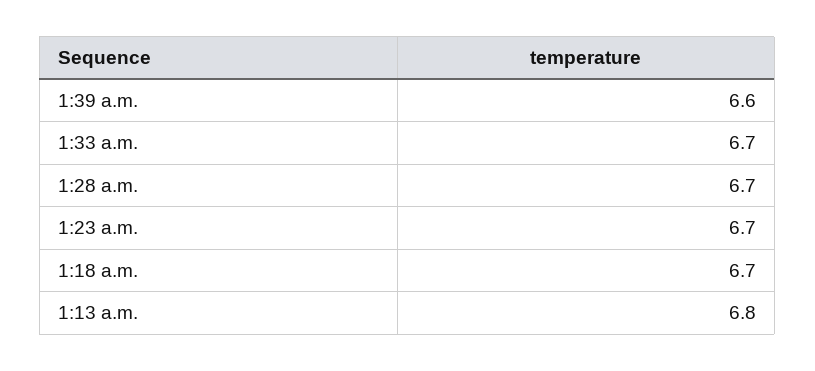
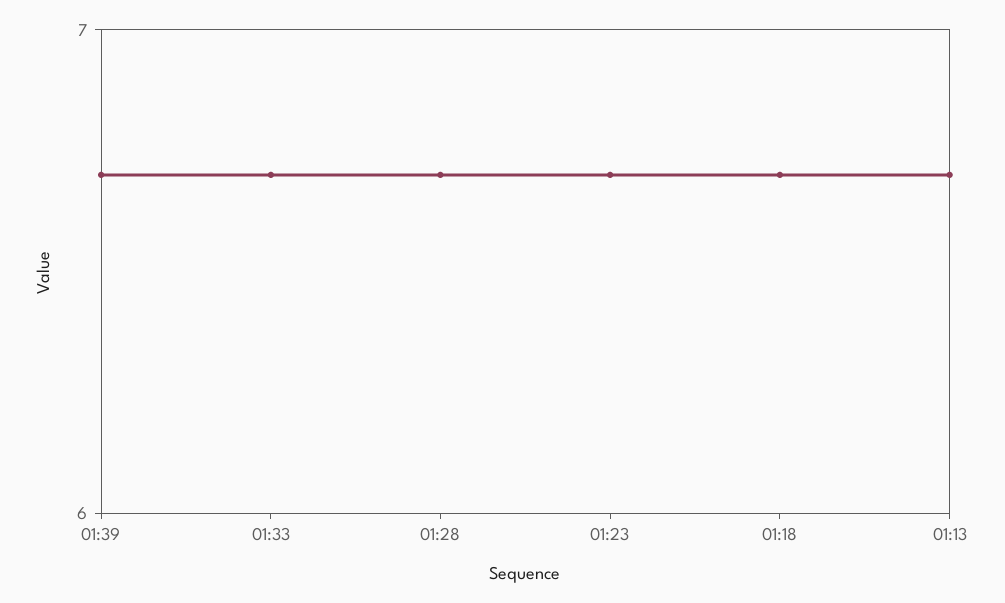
  {
-   "1:39 a.m.": 6.6,
+   "1:39 a.m.": 6.7,
    "1:33 a.m.": 6.7,
    "1:28 a.m.": 6.7,
    "1:23 a.m.": 6.7,
    "1:18 a.m.": 6.7,
-   "1:13 a.m.": 6.8
+   "1:13 a.m.": 6.7
  }

